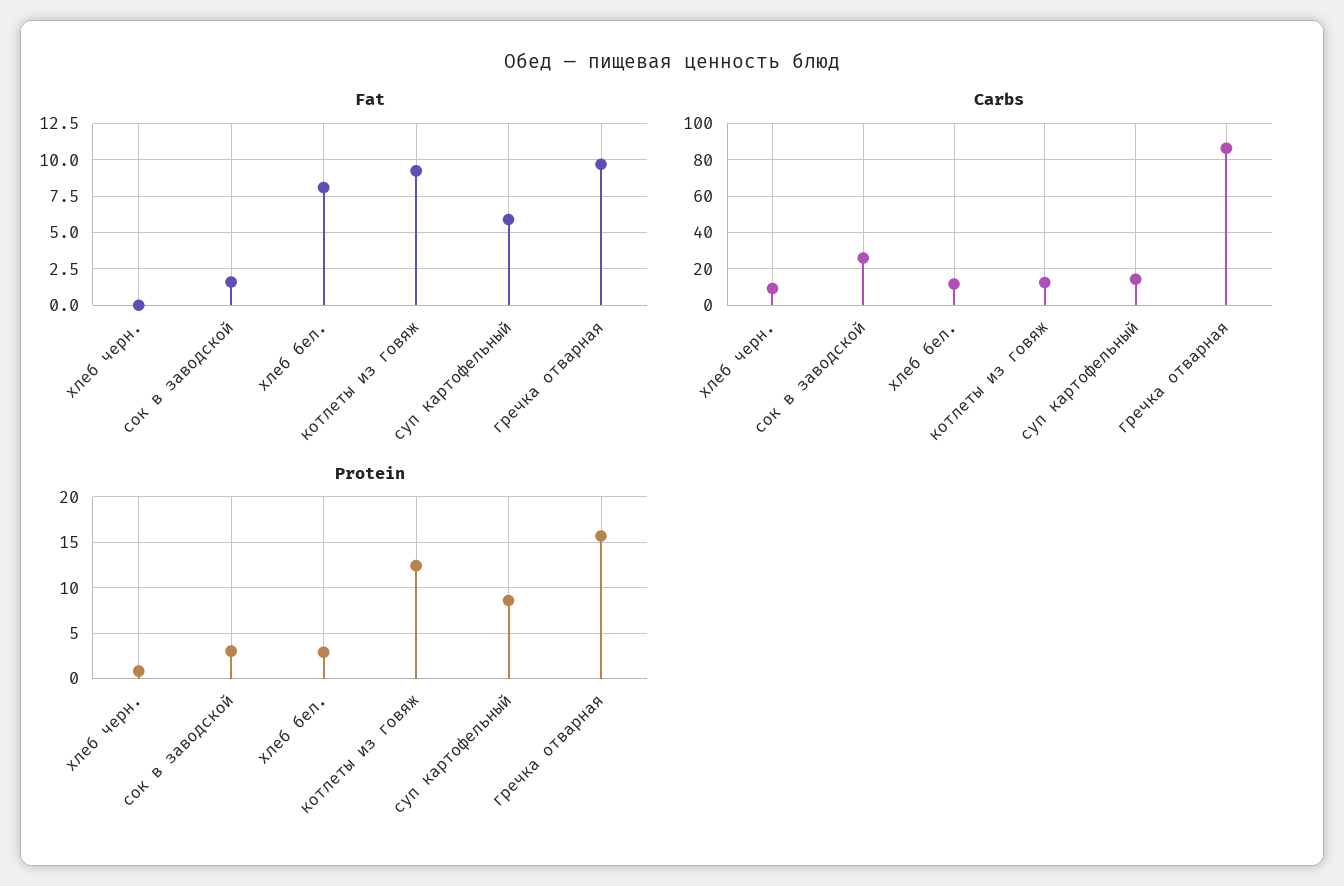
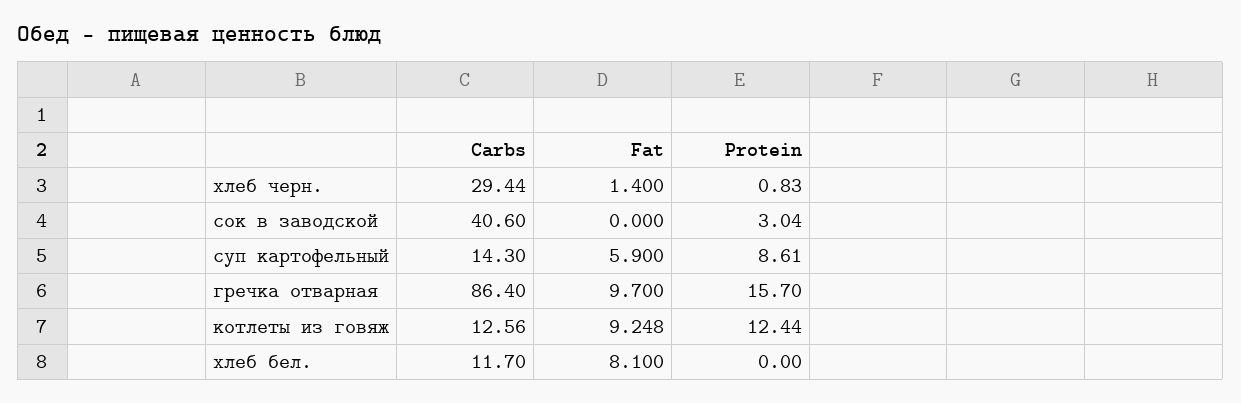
  {
    "Fat": {
-     "хлеб черн.": 0,
+     "хлеб черн.": 1.4,
-     "сок в заводской": 1.5,
+     "сок в заводской": 0,
      "хлеб бел.": 8.1,
      "котлеты из говяж": 9.248,
      "суп картофельный": 5.9,
      "гречка отварная": 9.7
    },
    "Carbs": {
-     "хлеб черн.": 10,
+     "хлеб черн.": 29.44,
-     "сок в заводской": 25,
+     "сок в заводской": 40.6,
      "хлеб бел.": 11.7,
      "котлеты из говяж": 12.56,
      "суп картофельный": 14.3,
      "гречка отварная": 86.4
    },
    "Protein": {
      "хлеб черн.": 0.83,
      "сок в заводской": 3.04,
-     "хлеб бел.": 3,
+     "хлеб бел.": 0,
      "котлеты из говяж": 12.44,
      "суп картофельный": 8.61,
      "гречка отварная": 15.7
    }
  }

